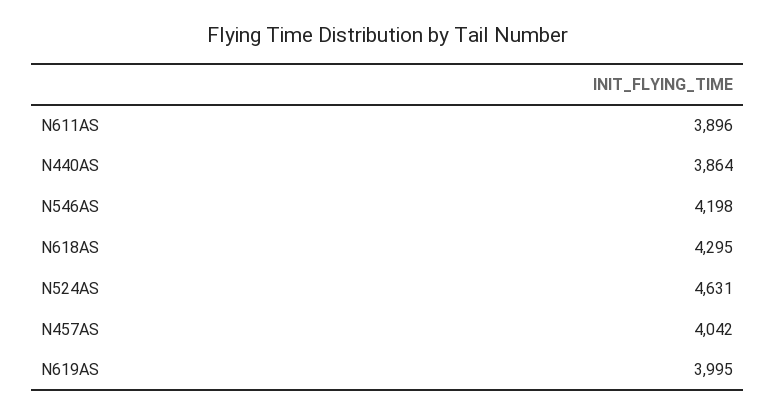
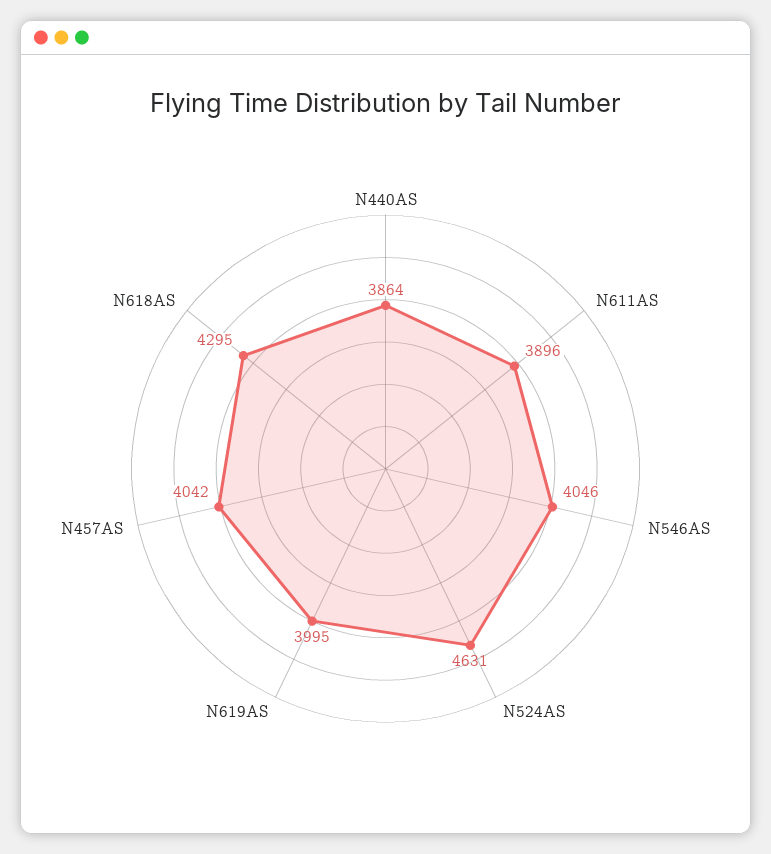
  {
    "N611AS": 3896,
    "N440AS": 3864,
-   "N546AS": 4198,
+   "N546AS": 4046,
    "N618AS": 4295,
    "N524AS": 4631,
    "N457AS": 4042,
    "N619AS": 3995
  }

